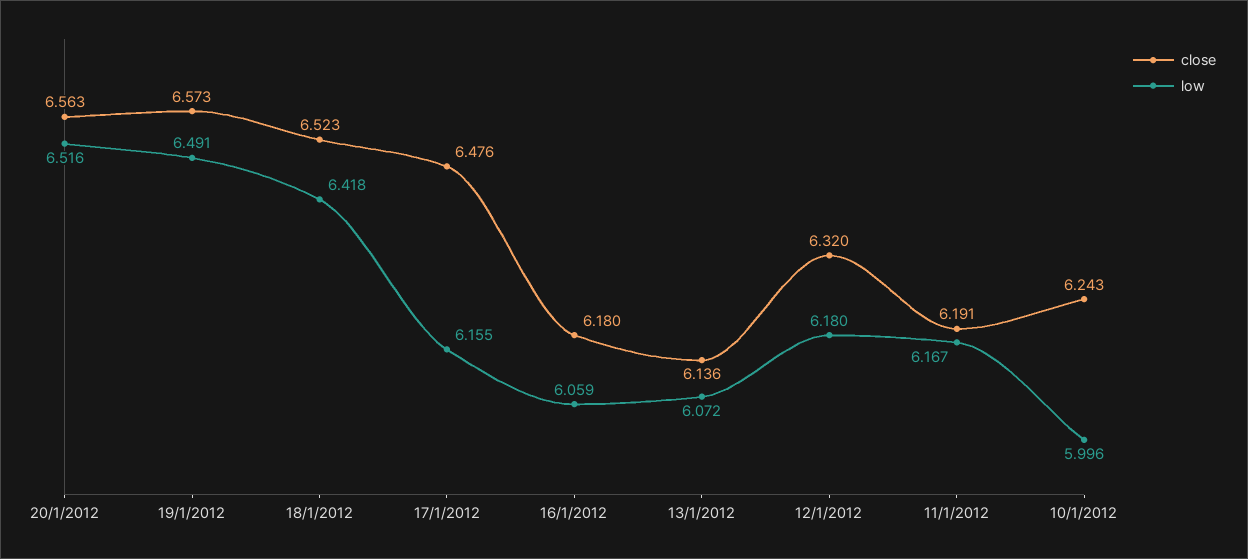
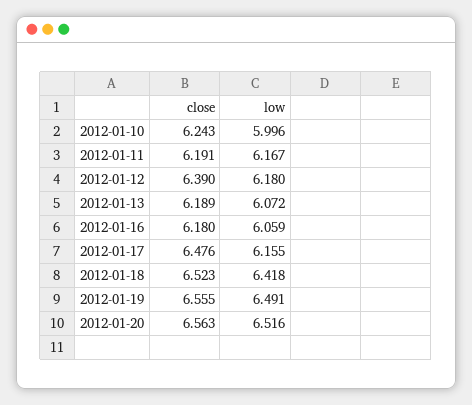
  {
    "close": {
      "20/1/2012": 6.563,
-     "19/1/2012": 6.573,
+     "19/1/2012": 6.555,
      "18/1/2012": 6.523,
      "17/1/2012": 6.476,
      "16/1/2012": 6.18,
-     "13/1/2012": 6.136,
+     "13/1/2012": 6.189,
-     "12/1/2012": 6.32,
+     "12/1/2012": 6.39,
      "11/1/2012": 6.191,
      "10/1/2012": 6.243
    },
    "low": {
      "20/1/2012": 6.516,
      "19/1/2012": 6.491,
      "18/1/2012": 6.418,
      "17/1/2012": 6.155,
      "16/1/2012": 6.059,
      "13/1/2012": 6.072,
      "12/1/2012": 6.18,
      "11/1/2012": 6.167,
      "10/1/2012": 5.996
    }
  }

